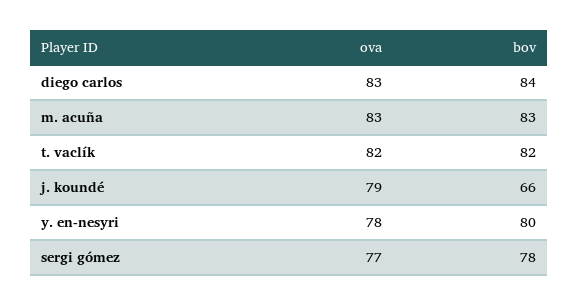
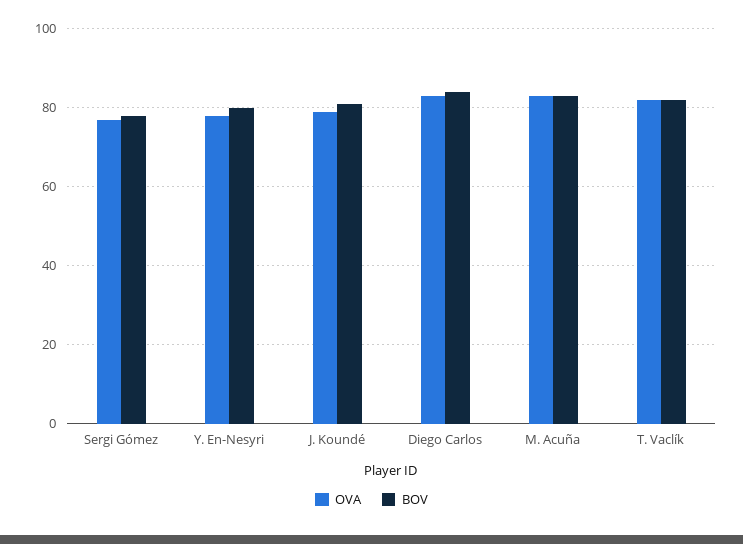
  {
    "ova": {
      "diego carlos": 83,
      "m. acuña": 83,
      "t. vaclík": 82,
      "j. koundé": 79,
      "y. en-nesyri": 78,
      "sergi gómez": 77
    },
    "bov": {
      "diego carlos": 84,
      "m. acuña": 83,
      "t. vaclík": 82,
-     "j. koundé": 66,
+     "j. koundé": 80,
      "y. en-nesyri": 80,
      "sergi gómez": 78
    }
  }

